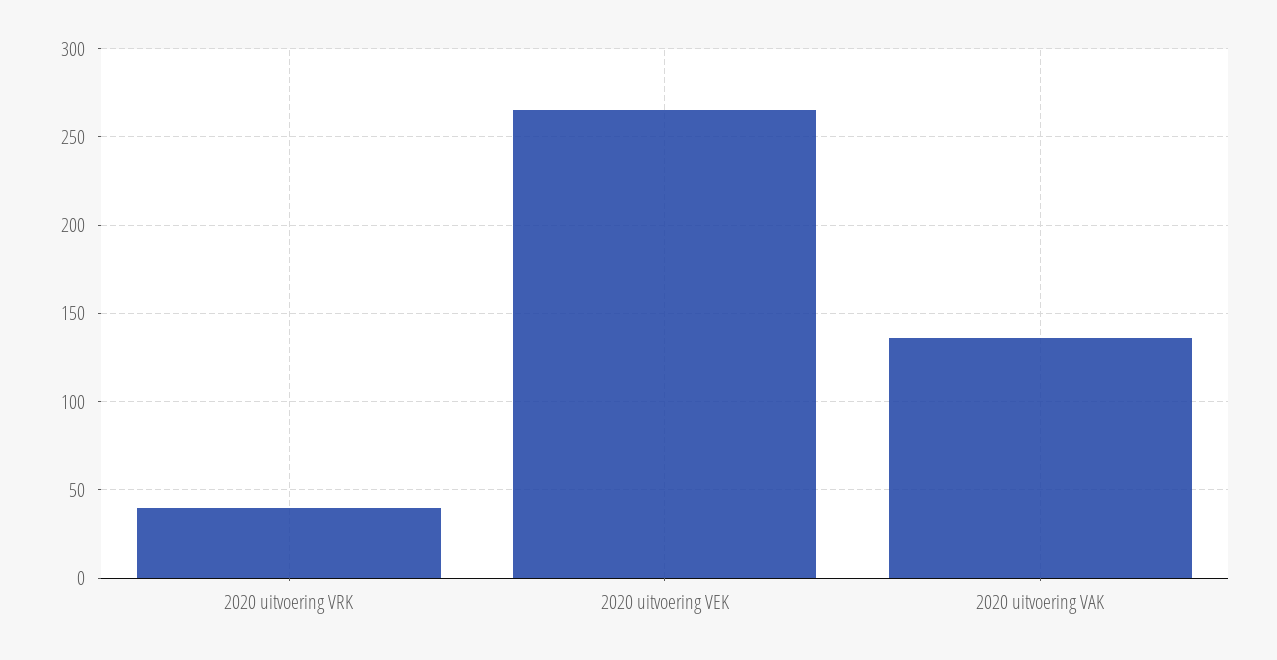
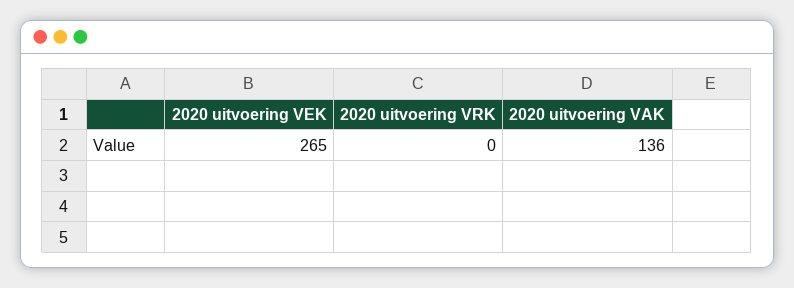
  {
-   "2020 uitvoering VRK": 40,
+   "2020 uitvoering VRK": 0,
    "2020 uitvoering VEK": 265,
    "2020 uitvoering VAK": 136
  }

